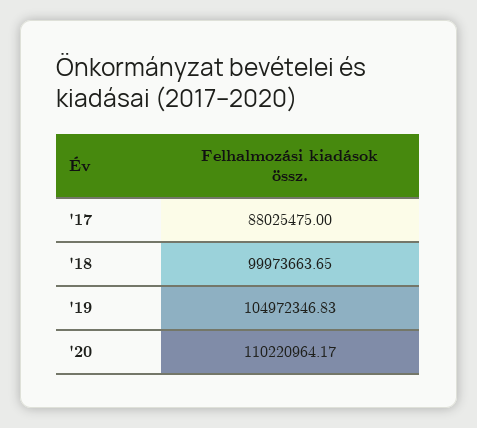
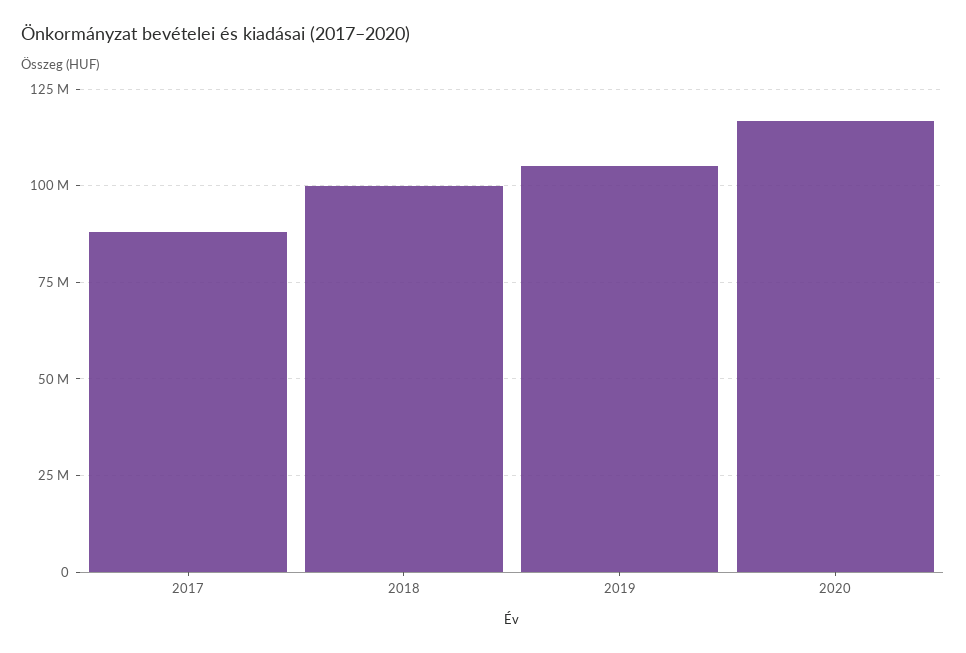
  {
    "'17": 88025475,
    "'18": 99973663.65,
    "'19": 104972346.83,
-   "'20": 110220964.17
+   "'20": 117500000
  }

